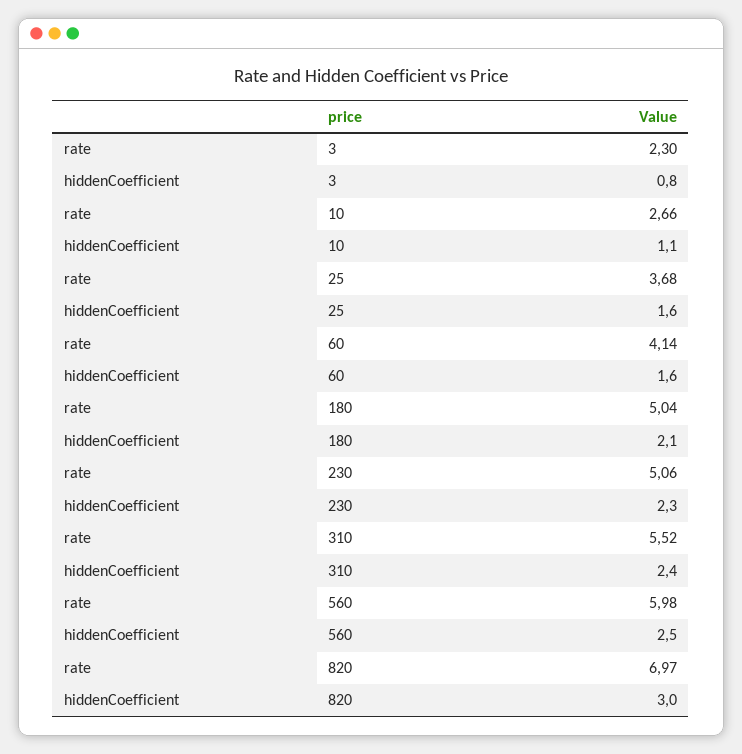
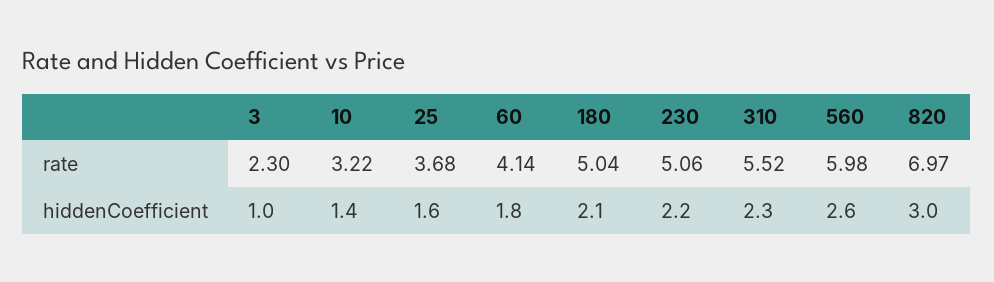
  {
    "rate": {
      "3": 2.3,
-     "10": 2.66,
+     "10": 3.22,
      "25": 3.68,
      "60": 4.14,
      "180": 5.04,
      "230": 5.06,
      "310": 5.52,
      "560": 5.98,
      "820": 6.97
    },
    "hiddenCoefficient": {
-     "3": 0.8,
+     "3": 1,
-     "10": 1.1,
+     "10": 1.4,
      "25": 1.6,
-     "60": 1.6,
+     "60": 1.8,
      "180": 2.1,
-     "230": 2.3,
+     "230": 2.2,
-     "310": 2.4,
+     "310": 2.3,
-     "560": 2.5,
+     "560": 2.6,
      "820": 3
    }
  }

